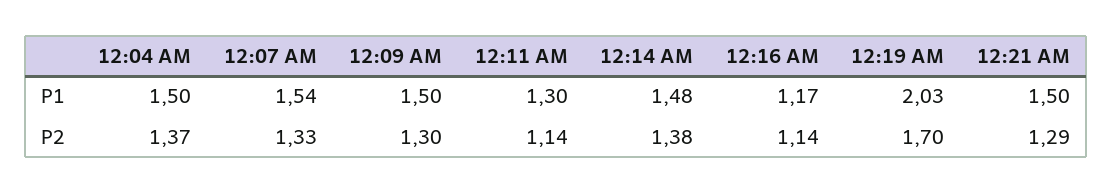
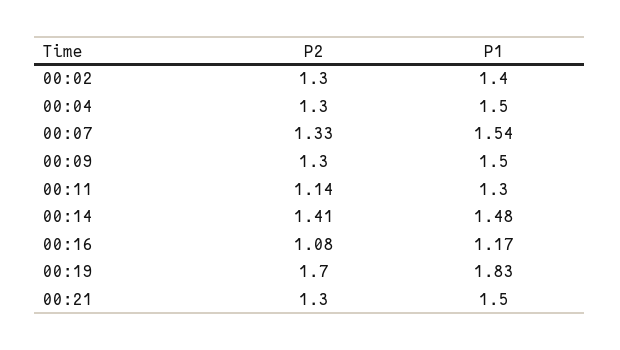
  {
    "12:04 AM": {
      "P1": 1.5,
-     "P2": 1.37
+     "P2": 1.3
    },
    "12:07 AM": {
      "P1": 1.54,
      "P2": 1.33
    },
    "12:09 AM": {
      "P1": 1.5,
      "P2": 1.3
    },
    "12:11 AM": {
      "P1": 1.3,
      "P2": 1.14
    },
    "12:14 AM": {
      "P1": 1.48,
-     "P2": 1.38
+     "P2": 1.41
    },
    "12:16 AM": {
      "P1": 1.17,
-     "P2": 1.14
+     "P2": 1.08
    },
    "12:19 AM": {
-     "P1": 2.03,
+     "P1": 1.83,
      "P2": 1.7
    },
    "12:21 AM": {
      "P1": 1.5,
-     "P2": 1.29
+     "P2": 1.3
-   }
+   },
+   "00:02": {
+     "P2": 1.3,
+     "P1": 1.4
+   }
  }

